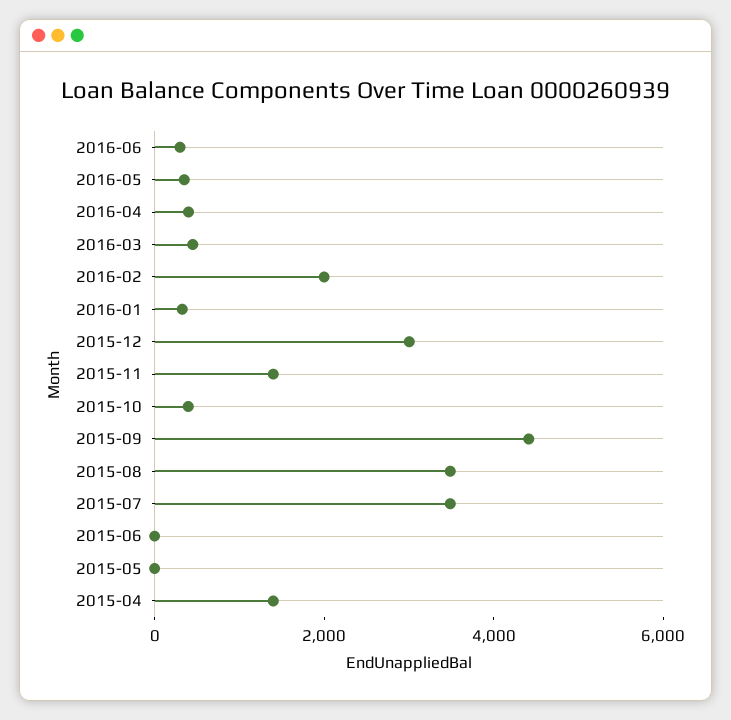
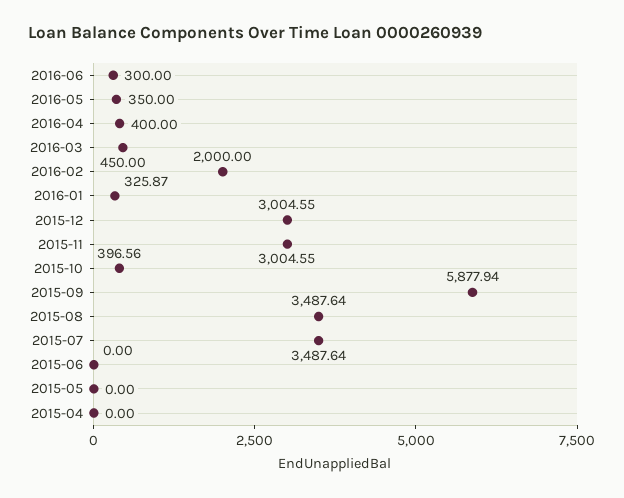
  {
    "2016-06": 300,
    "2016-05": 350,
    "2016-04": 400,
    "2016-03": 450,
    "2016-02": 2000,
    "2016-01": 325.87,
    "2015-12": 3004.55,
-   "2015-11": 1500,
+   "2015-11": 3004.55,
    "2015-10": 396.56,
-   "2015-09": 4500,
+   "2015-09": 5877.94,
    "2015-08": 3487.64,
    "2015-07": 3487.64,
    "2015-06": 0,
    "2015-05": 0,
-   "2015-04": 1500
+   "2015-04": 0
  }

